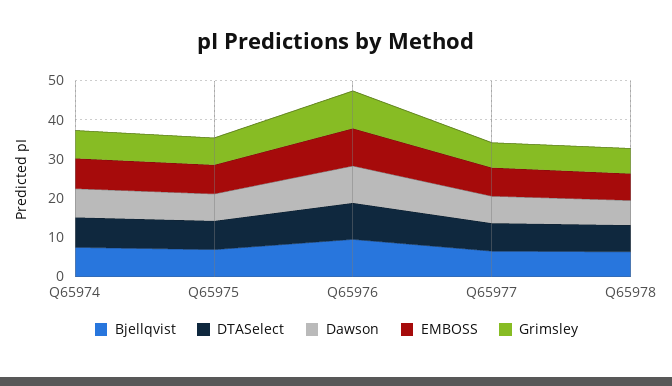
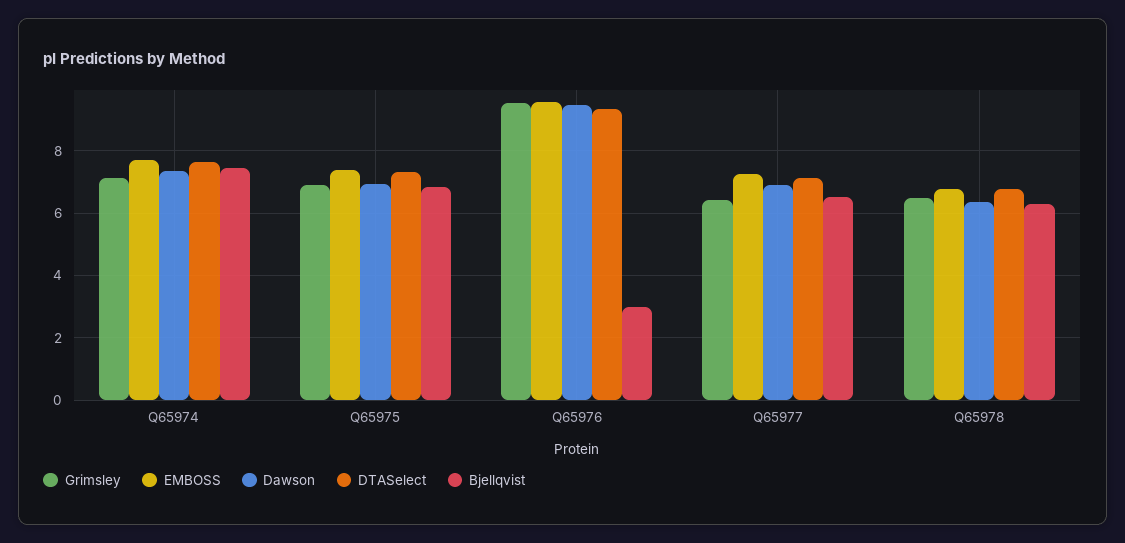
  {
    "Bjellqvist": {
      "Q65974": 7.4,
      "Q65975": 6.8,
-     "Q65976": 10,
+     "Q65976": 3,
      "Q65977": 6.6,
      "Q65978": 6.4
    },
    "DTASelect": {
      "Q65974": 7.6,
      "Q65975": 7.4,
      "Q65976": 9.4,
      "Q65977": 7.2,
      "Q65978": 6.8
    },
    "Dawson": {
      "Q65974": 7.4,
      "Q65975": 7,
      "Q65976": 9.4,
      "Q65977": 6.8,
      "Q65978": 6.4
    },
    "EMBOSS": {
      "Q65974": 7.8,
      "Q65975": 7.4,
      "Q65976": 9.6,
      "Q65977": 7.2,
      "Q65978": 6.8
    },
    "Grimsley": {
      "Q65974": 7.2,
      "Q65975": 7,
      "Q65976": 9.6,
      "Q65977": 6.4,
      "Q65978": 6.6
    }
  }

